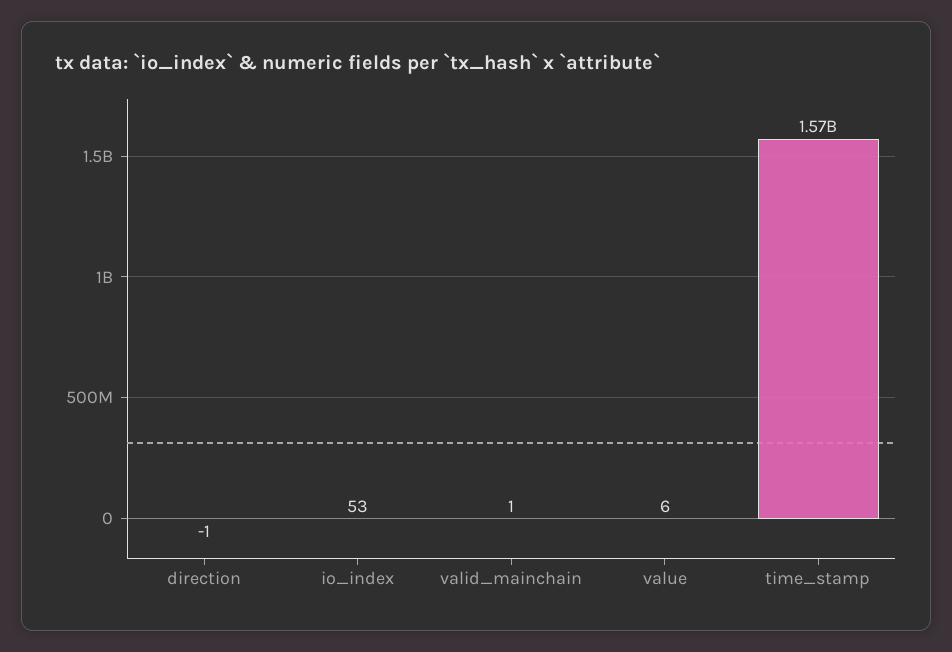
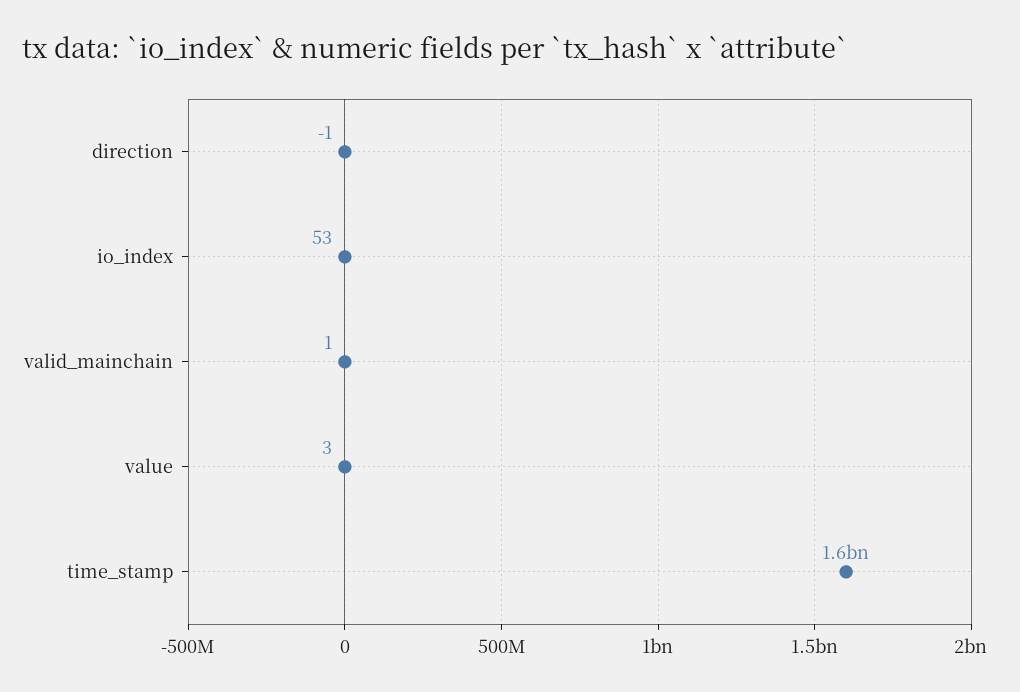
  {
    "direction": -1,
    "io_index": 53,
    "valid_mainchain": 1,
-   "value": 6,
+   "value": 3,
    "time_stamp": 1570000000
  }

